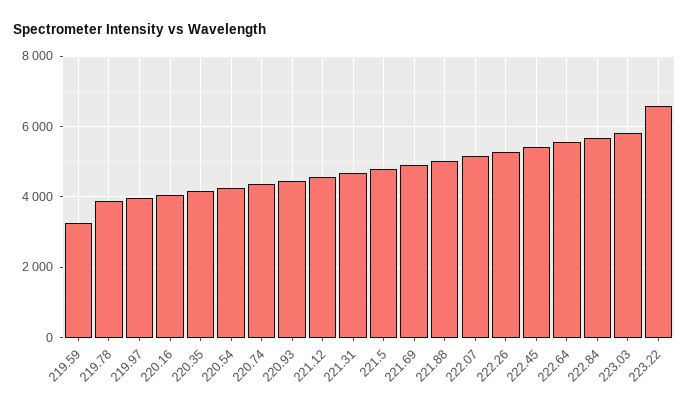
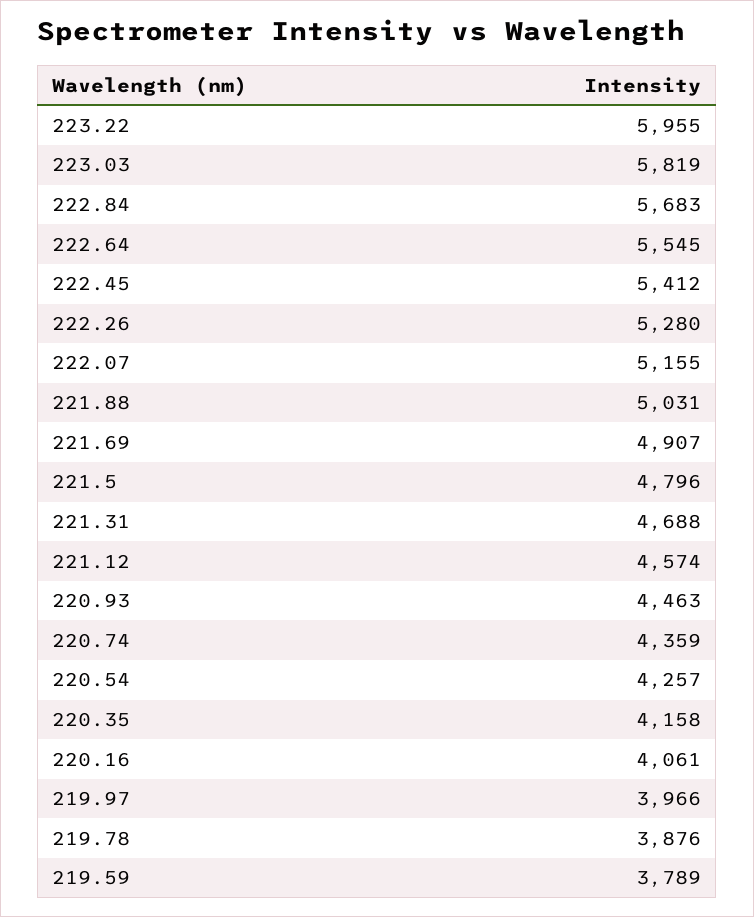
  {
-   "219.59": 3200,
+   "219.59": 3789,
    "219.78": 3876,
    "219.97": 3966,
    "220.16": 4061,
    "220.35": 4158,
    "220.54": 4257,
    "220.74": 4359,
    "220.93": 4463,
    "221.12": 4574,
    "221.31": 4688,
    "221.5": 4796,
    "221.69": 4907,
    "221.88": 5031,
    "222.07": 5155,
    "222.26": 5280,
    "222.45": 5412,
    "222.64": 5545,
    "222.84": 5683,
    "223.03": 5819,
-   "223.22": 6600
+   "223.22": 5955
  }

